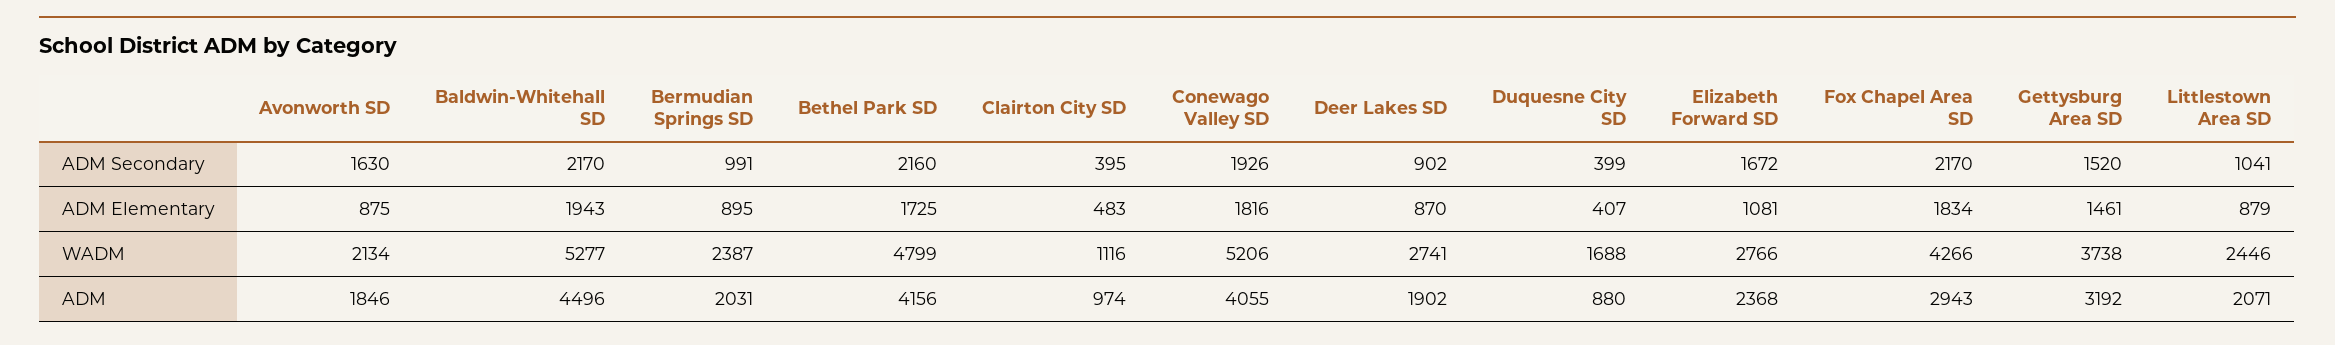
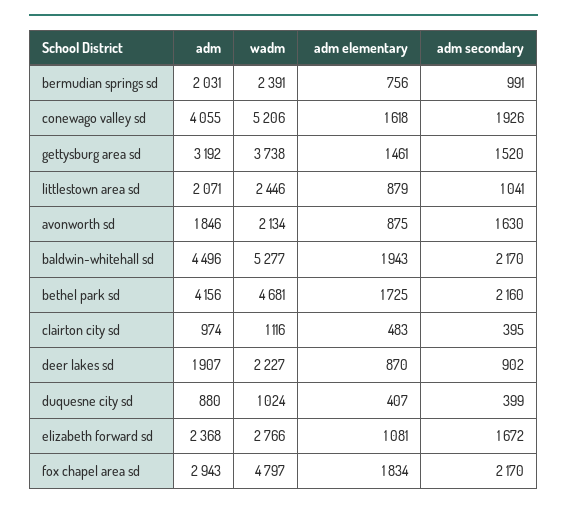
  {
    "Avonworth SD": {
      "ADM Secondary": 1630,
      "ADM Elementary": 875,
      "WADM": 2134,
      "ADM": 1846
    },
    "Baldwin-Whitehall SD": {
      "ADM Secondary": 2170,
      "ADM Elementary": 1943,
      "WADM": 5277,
      "ADM": 4496
    },
    "Bermudian Springs SD": {
      "ADM Secondary": 991,
-     "ADM Elementary": 895,
+     "ADM Elementary": 756,
-     "WADM": 2387,
+     "WADM": 2391,
      "ADM": 2031
    },
    "Bethel Park SD": {
      "ADM Secondary": 2160,
      "ADM Elementary": 1725,
-     "WADM": 4799,
+     "WADM": 4681,
      "ADM": 4156
    },
    "Clairton City SD": {
      "ADM Secondary": 395,
      "ADM Elementary": 483,
      "WADM": 1116,
      "ADM": 974
    },
    "Conewago Valley SD": {
      "ADM Secondary": 1926,
-     "ADM Elementary": 1816,
+     "ADM Elementary": 1618,
      "WADM": 5206,
      "ADM": 4055
    },
    "Deer Lakes SD": {
      "ADM Secondary": 902,
      "ADM Elementary": 870,
-     "WADM": 2741,
+     "WADM": 2227,
-     "ADM": 1902
+     "ADM": 1907
    },
    "Duquesne City SD": {
      "ADM Secondary": 399,
      "ADM Elementary": 407,
-     "WADM": 1688,
+     "WADM": 1024,
      "ADM": 880
    },
    "Elizabeth Forward SD": {
      "ADM Secondary": 1672,
      "ADM Elementary": 1081,
      "WADM": 2766,
      "ADM": 2368
    },
    "Fox Chapel Area SD": {
      "ADM Secondary": 2170,
      "ADM Elementary": 1834,
-     "WADM": 4266,
+     "WADM": 4797,
      "ADM": 2943
    },
    "Gettysburg Area SD": {
      "ADM Secondary": 1520,
      "ADM Elementary": 1461,
      "WADM": 3738,
      "ADM": 3192
    },
    "Littlestown Area SD": {
      "ADM Secondary": 1041,
      "ADM Elementary": 879,
      "WADM": 2446,
      "ADM": 2071
    }
  }

